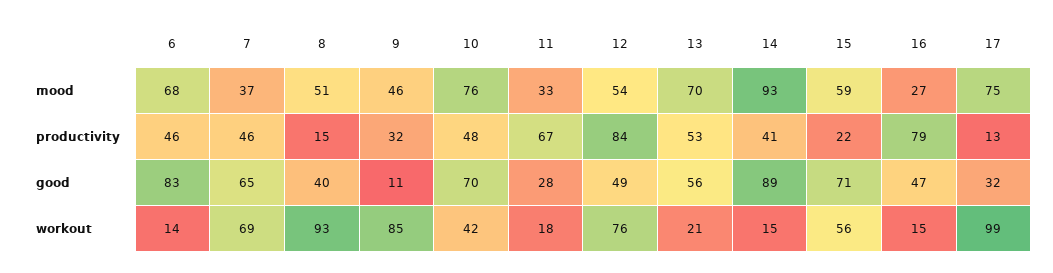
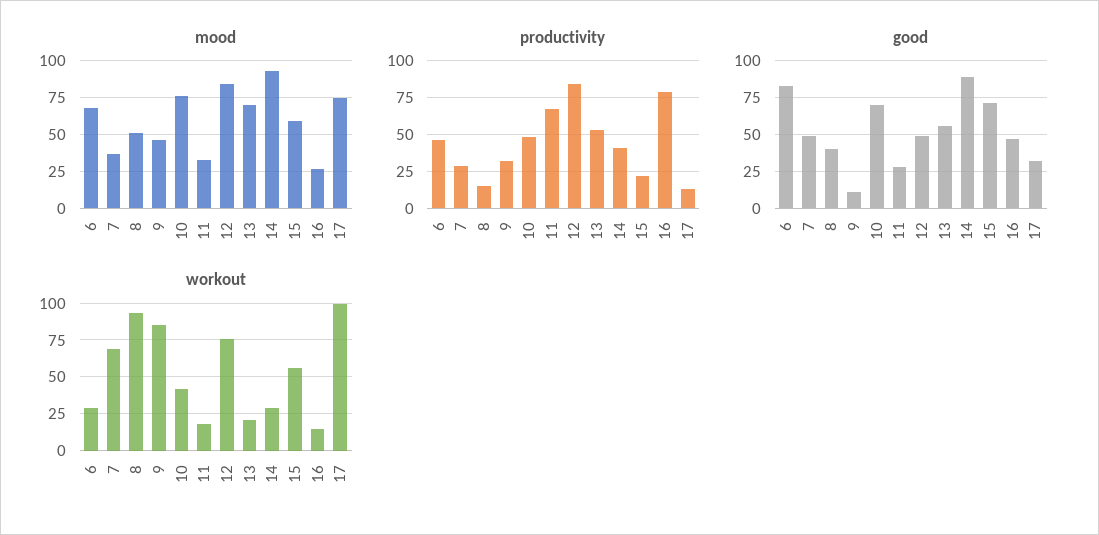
  {
    "mood": {
      "6": 68,
      "7": 37,
      "8": 51,
      "9": 46,
      "10": 76,
      "11": 33,
-     "12": 54,
+     "12": 85,
      "13": 70,
      "14": 93,
      "15": 59,
      "16": 27,
      "17": 75
    },
    "productivity": {
      "6": 46,
-     "7": 46,
+     "7": 30,
      "8": 15,
      "9": 32,
      "10": 48,
      "11": 67,
      "12": 84,
      "13": 53,
      "14": 41,
      "15": 22,
      "16": 79,
      "17": 13
    },
    "good": {
      "6": 83,
-     "7": 65,
+     "7": 50,
      "8": 40,
      "9": 11,
      "10": 70,
      "11": 28,
      "12": 49,
      "13": 56,
      "14": 89,
      "15": 71,
      "16": 47,
      "17": 32
    },
    "workout": {
-     "6": 14,
+     "6": 30,
      "7": 69,
      "8": 93,
      "9": 85,
      "10": 42,
      "11": 18,
      "12": 76,
      "13": 21,
-     "14": 15,
+     "14": 30,
      "15": 56,
      "16": 15,
      "17": 99
    }
  }

